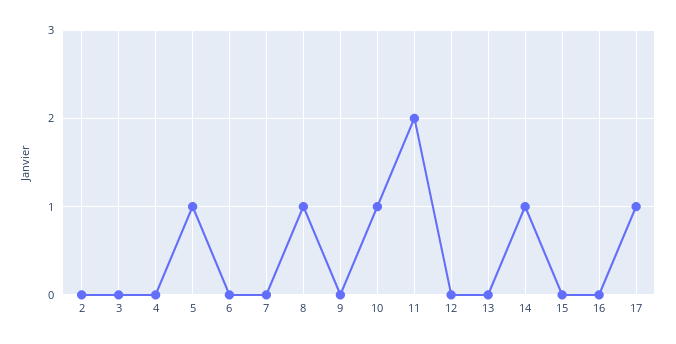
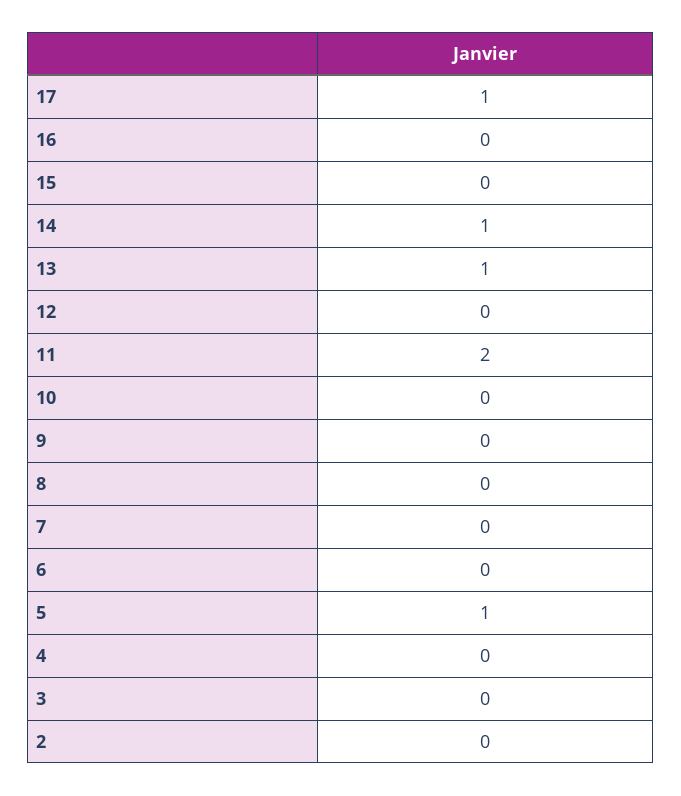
  {
    "2": 0,
    "3": 0,
    "4": 0,
    "5": 1,
    "6": 0,
    "7": 0,
-   "8": 1,
+   "8": 0,
    "9": 0,
-   "10": 1,
+   "10": 0,
    "11": 2,
    "12": 0,
-   "13": 0,
+   "13": 1,
    "14": 1,
    "15": 0,
    "16": 0,
    "17": 1
  }

